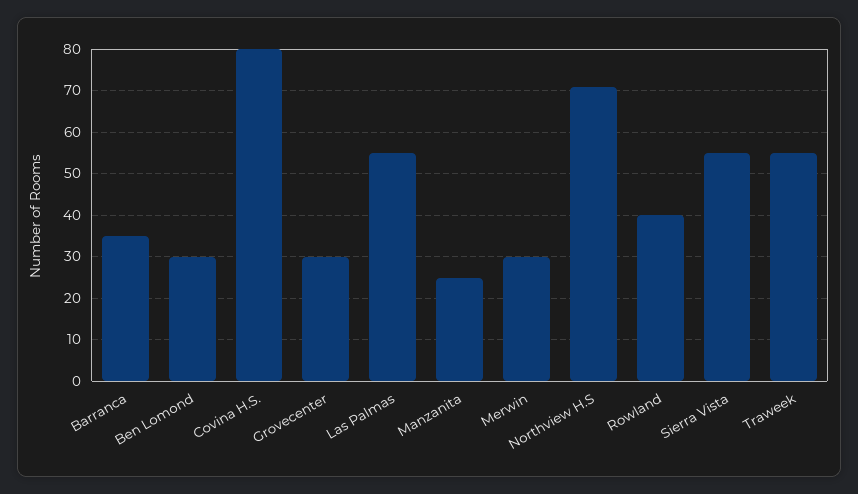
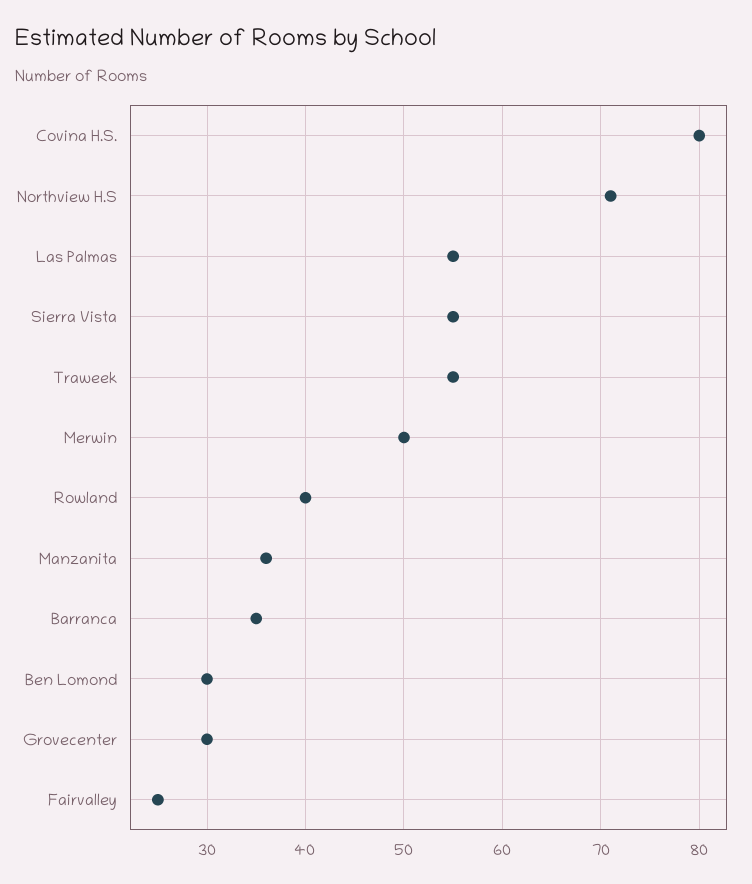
  {
    "Barranca": 35,
    "Ben Lomond": 30,
    "Covina H.S.": 80,
    "Grovecenter": 30,
    "Las Palmas": 55,
-   "Manzanita": 25,
+   "Manzanita": 36,
-   "Merwin": 30,
+   "Merwin": 50,
    "Northview H.S": 71,
    "Rowland": 40,
    "Sierra Vista": 55,
-   "Traweek": 55
+   "Traweek": 55,
+   "Fairvalley": 25
  }

